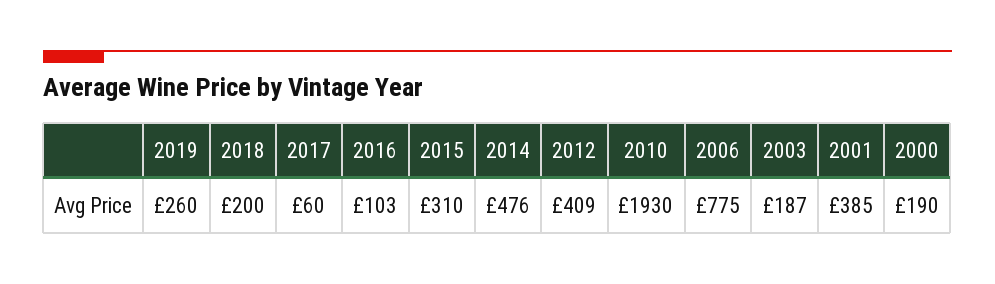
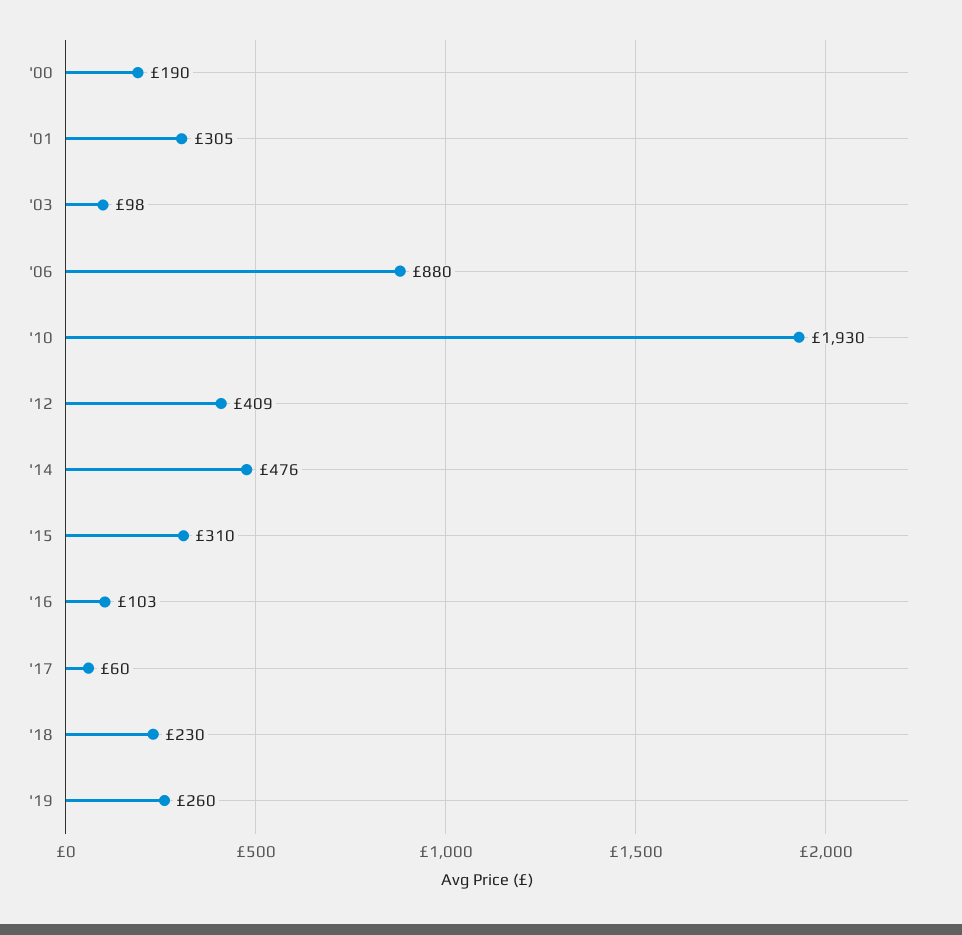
  {
    "2019": 260,
-   "2018": 200,
+   "2018": 230,
    "2017": 60,
    "2016": 103,
    "2015": 310,
    "2014": 476,
    "2012": 409,
    "2010": 1930,
-   "2006": 775,
+   "2006": 880,
-   "2003": 187,
+   "2003": 98,
-   "2001": 385,
+   "2001": 305,
    "2000": 190
  }

